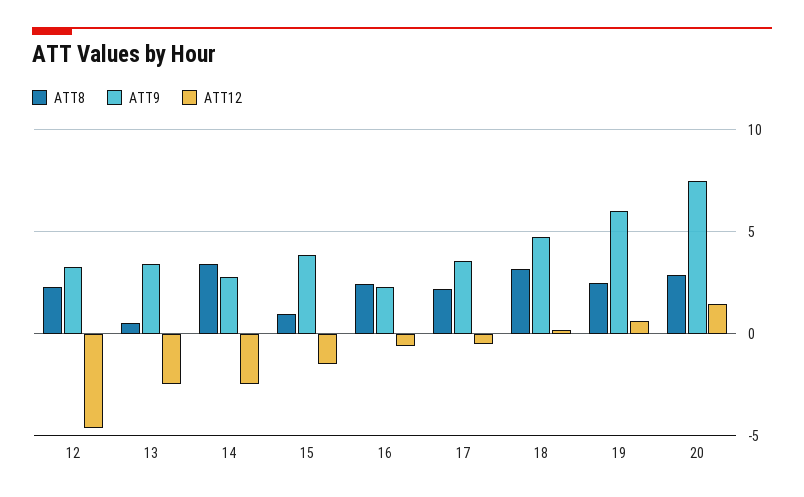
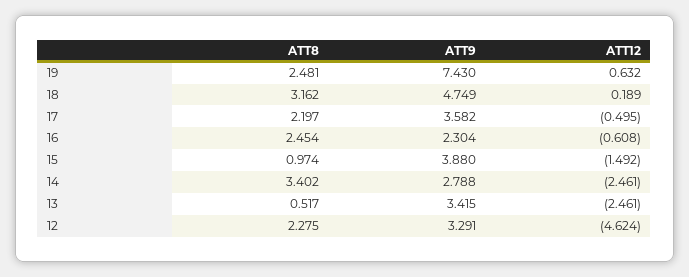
  {
    "ATT8": {
      "12": 2.275,
      "13": 0.517,
      "14": 3.402,
      "15": 0.974,
      "16": 2.454,
      "17": 2.197,
      "18": 3.162,
-     "19": 2.481,
+     "19": 2.481
-     "20": 3
    },
    "ATT9": {
      "12": 3.291,
      "13": 3.415,
      "14": 2.788,
      "15": 3.88,
      "16": 2.304,
      "17": 3.582,
      "18": 4.749,
-     "19": 6,
+     "19": 7.43
-     "20": 7.5
    },
    "ATT12": {
      "12": -4.624,
      "13": -2.461,
      "14": -2.461,
      "15": -1.492,
      "16": -0.608,
      "17": -0.495,
      "18": 0.189,
-     "19": 0.632,
+     "19": 0.632
-     "20": 1.5
    }
  }

